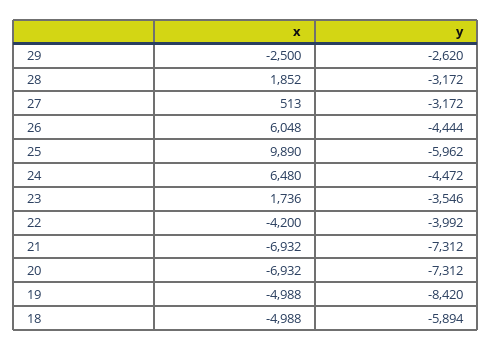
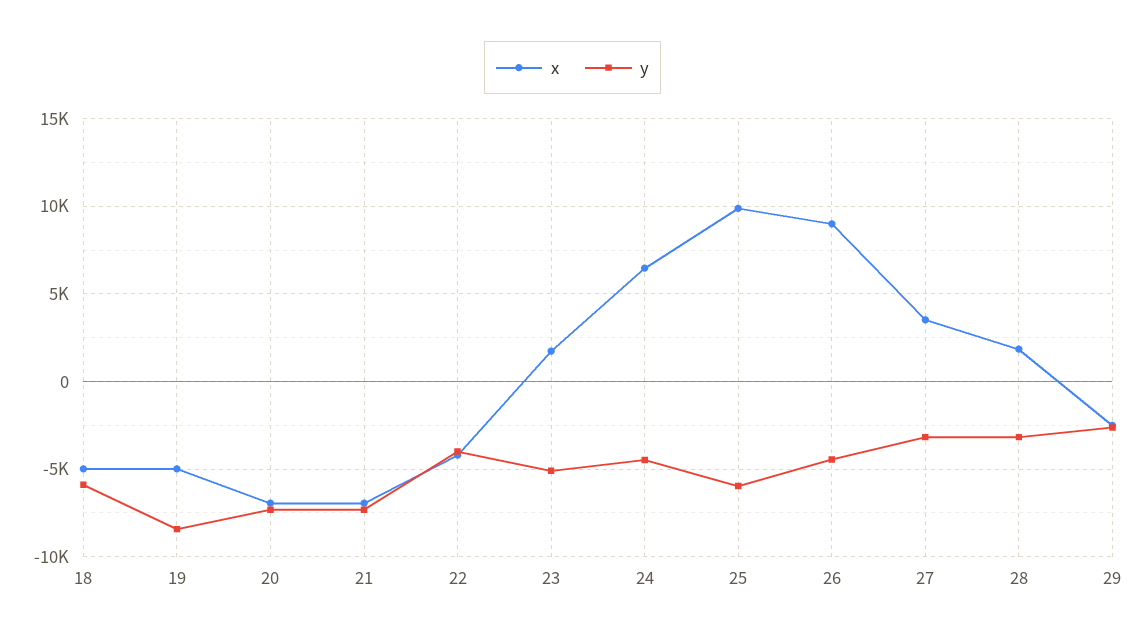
  {
    "x": {
      "29": -2500,
      "28": 1852,
-     "27": 513,
+     "27": 3500,
-     "26": 6048,
+     "26": 9000,
      "25": 9890,
      "24": 6480,
      "23": 1736,
      "22": -4200,
      "21": -6932,
      "20": -6932,
      "19": -4988,
      "18": -4988
    },
    "y": {
      "29": -2620,
      "28": -3172,
      "27": -3172,
      "26": -4444,
      "25": -5962,
      "24": -4472,
-     "23": -3546,
+     "23": -5000,
      "22": -3992,
      "21": -7312,
      "20": -7312,
      "19": -8420,
      "18": -5894
    }
  }

